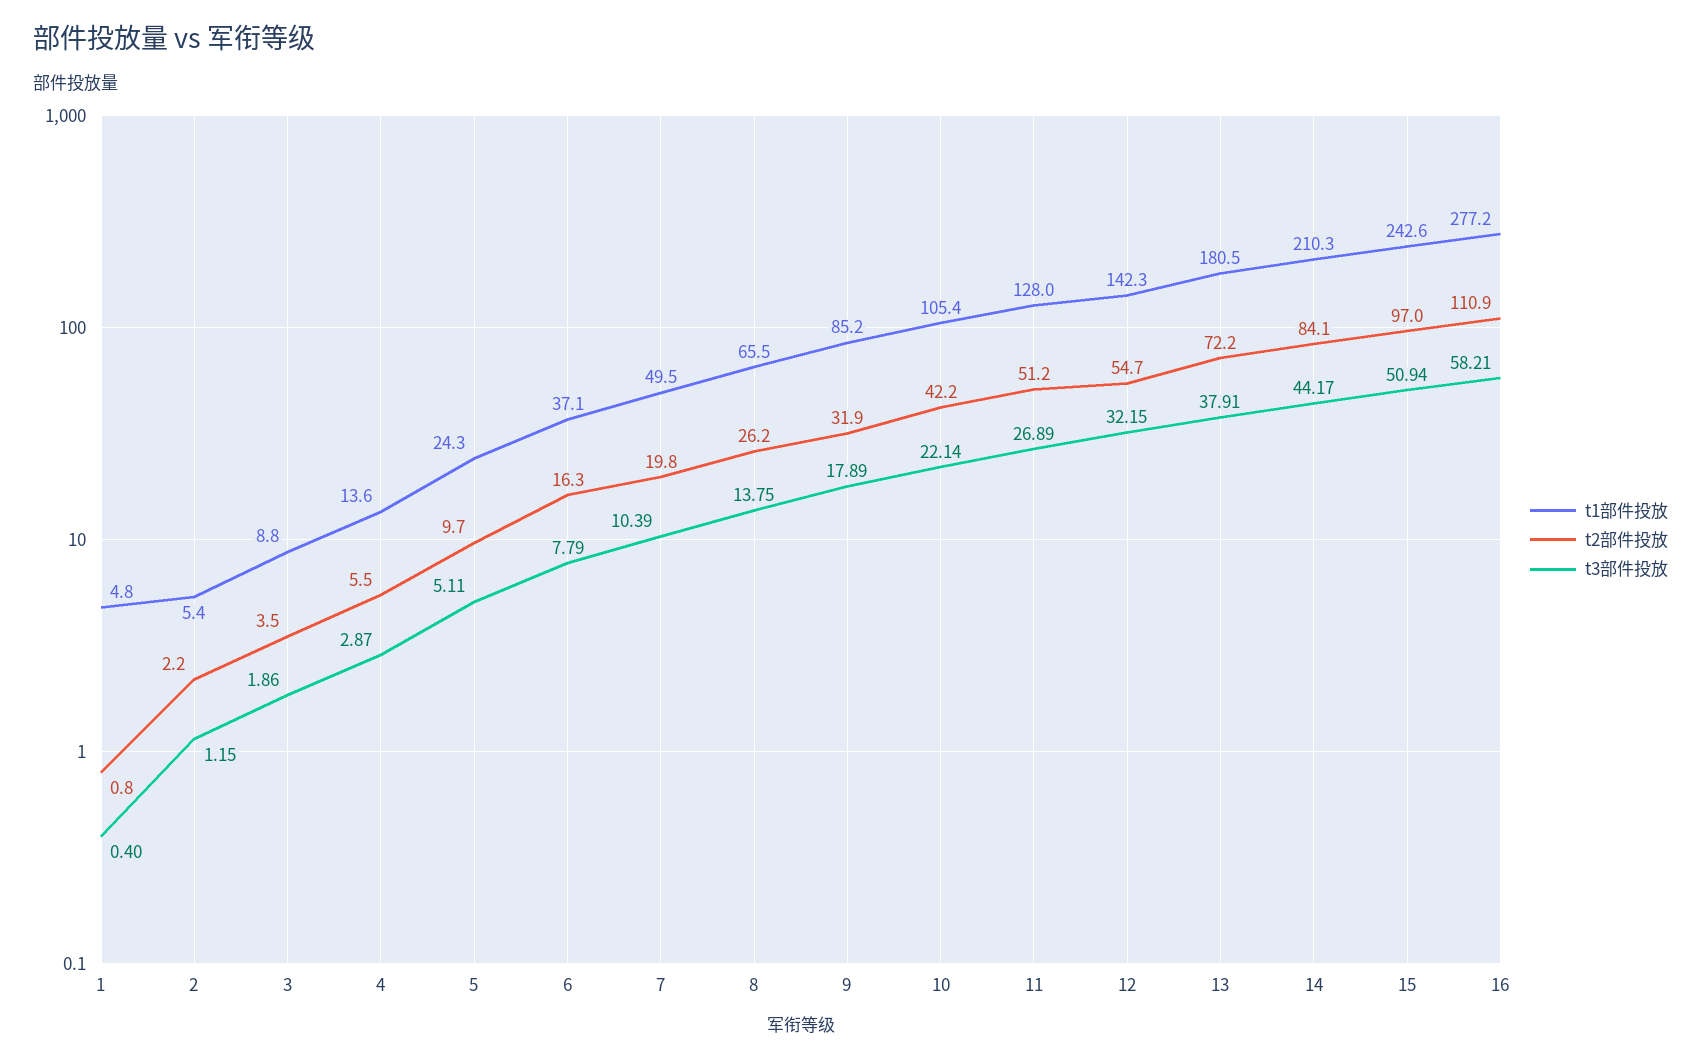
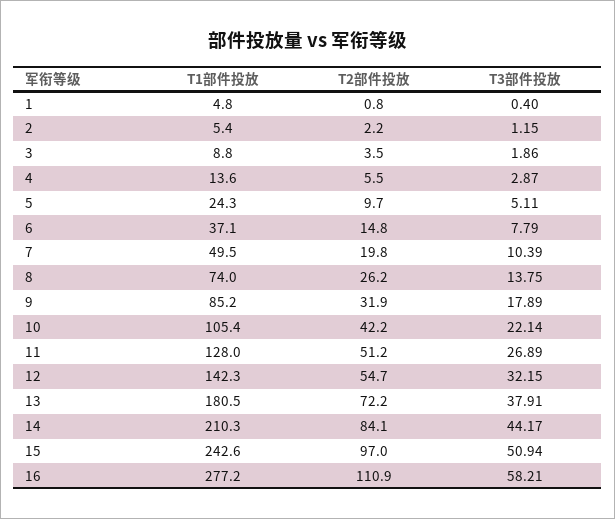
  {
    "t1部件投放": {
      "1": 4.8,
      "2": 5.4,
      "3": 8.8,
      "4": 13.6,
      "5": 24.3,
      "6": 37.1,
      "7": 49.5,
-     "8": 65.5,
+     "8": 74,
      "9": 85.2,
      "10": 105.4,
      "11": 128,
      "12": 142.3,
      "13": 180.5,
      "14": 210.3,
      "15": 242.6,
      "16": 277.2
    },
    "t2部件投放": {
      "1": 0.8,
      "2": 2.2,
      "3": 3.5,
      "4": 5.5,
      "5": 9.7,
-     "6": 16.3,
+     "6": 14.8,
      "7": 19.8,
      "8": 26.2,
      "9": 31.9,
      "10": 42.2,
      "11": 51.2,
      "12": 54.7,
      "13": 72.2,
      "14": 84.1,
      "15": 97,
      "16": 110.9
    },
    "t3部件投放": {
      "1": 0.4,
      "2": 1.15,
      "3": 1.86,
      "4": 2.87,
      "5": 5.11,
      "6": 7.79,
      "7": 10.39,
      "8": 13.75,
      "9": 17.89,
      "10": 22.14,
      "11": 26.89,
      "12": 32.15,
      "13": 37.91,
      "14": 44.17,
      "15": 50.94,
      "16": 58.21
    }
  }

